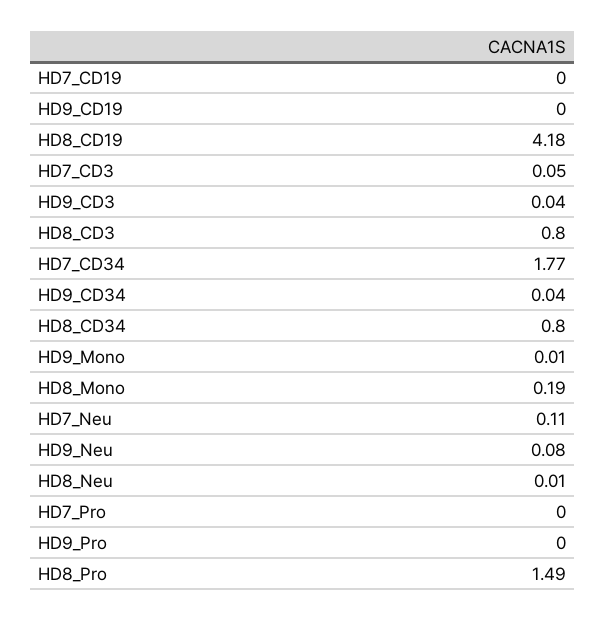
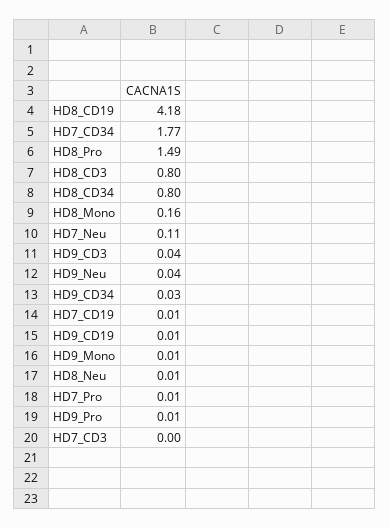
  {
-   "HD7_CD19": 0,
+   "HD7_CD19": 0.01,
-   "HD9_CD19": 0,
+   "HD9_CD19": 0.01,
    "HD8_CD19": 4.18,
-   "HD7_CD3": 0.05,
+   "HD7_CD3": 0,
    "HD9_CD3": 0.04,
    "HD8_CD3": 0.8,
    "HD7_CD34": 1.77,
-   "HD9_CD34": 0.04,
+   "HD9_CD34": 0.03,
    "HD8_CD34": 0.8,
    "HD9_Mono": 0.01,
-   "HD8_Mono": 0.19,
+   "HD8_Mono": 0.16,
    "HD7_Neu": 0.11,
-   "HD9_Neu": 0.08,
+   "HD9_Neu": 0.04,
    "HD8_Neu": 0.01,
-   "HD7_Pro": 0,
+   "HD7_Pro": 0.01,
-   "HD9_Pro": 0,
+   "HD9_Pro": 0.01,
    "HD8_Pro": 1.49
  }

